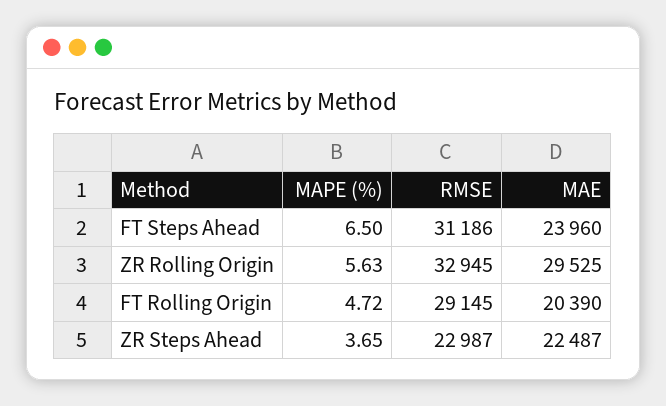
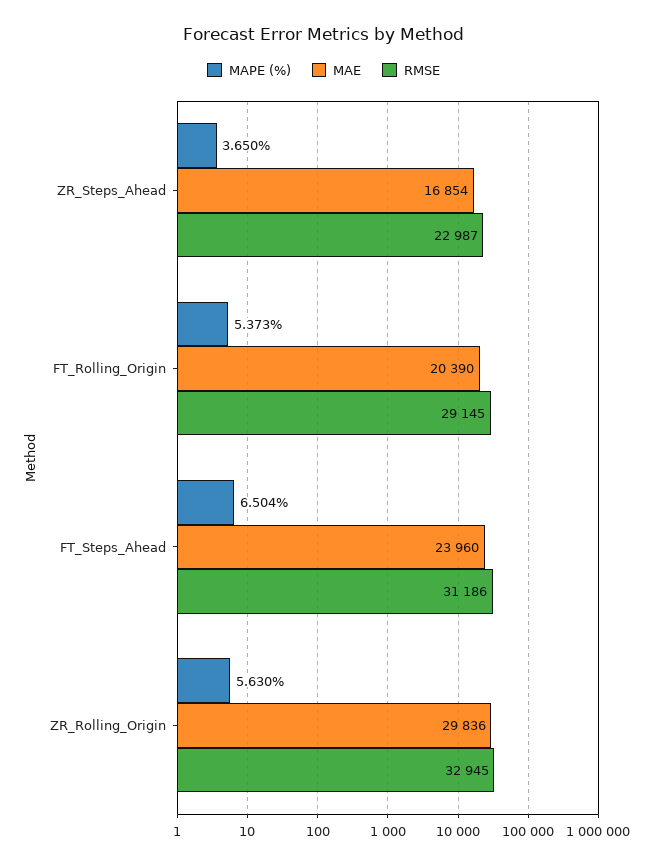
  {
    "MAPE (%)": {
      "FT Steps Ahead": 6.504,
      "ZR Rolling Origin": 5.63,
-     "FT Rolling Origin": 4.72,
+     "FT Rolling Origin": 5.373,
      "ZR Steps Ahead": 3.65
    },
    "RMSE": {
      "FT Steps Ahead": 31186,
      "ZR Rolling Origin": 32945,
      "FT Rolling Origin": 29145,
      "ZR Steps Ahead": 22987
    },
    "MAE": {
      "FT Steps Ahead": 23960,
-     "ZR Rolling Origin": 29525,
+     "ZR Rolling Origin": 29836,
      "FT Rolling Origin": 20390,
-     "ZR Steps Ahead": 22487
+     "ZR Steps Ahead": 16854
    }
  }

